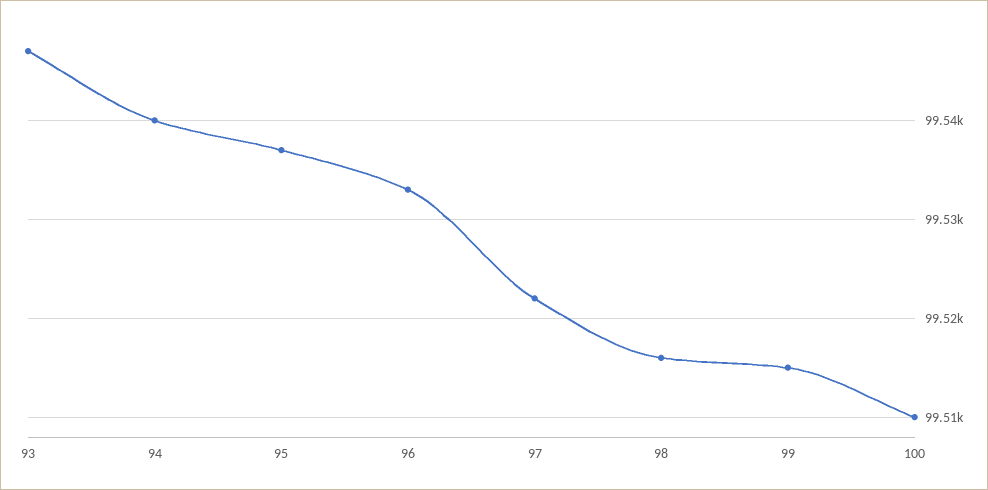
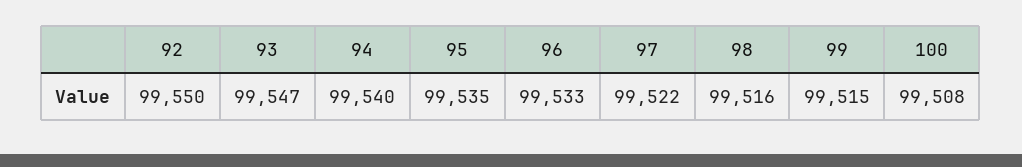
  {
    "93": 99547,
    "94": 99540,
-   "95": 99537,
+   "95": 99535,
    "96": 99533,
    "97": 99522,
    "98": 99516,
    "99": 99515,
-   "100": 99510
+   "100": 99508,
+   "92": 99550
  }

